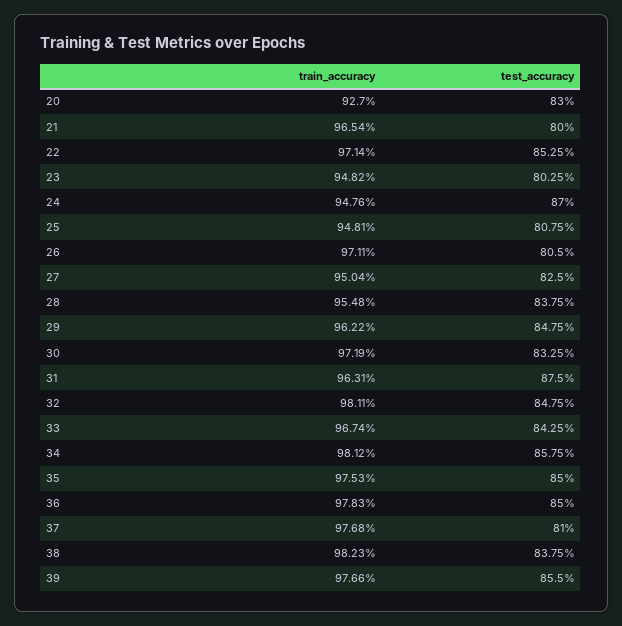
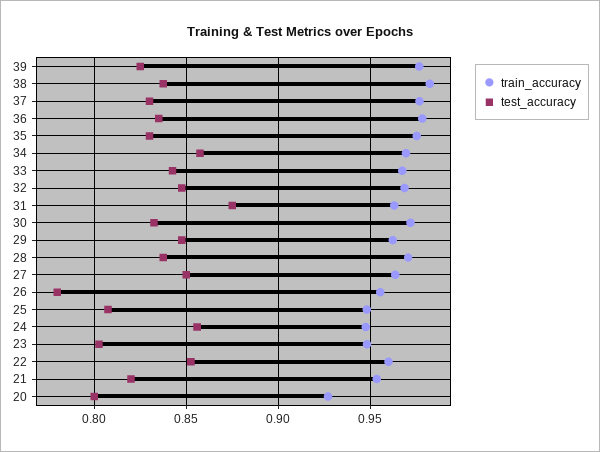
  {
    "train_accuracy": {
      "20": 0.927,
-     "21": 0.9654,
+     "21": 0.955,
-     "22": 0.9714,
+     "22": 0.96,
      "23": 0.9482,
      "24": 0.9476,
      "25": 0.9481,
-     "26": 0.9711,
+     "26": 0.955,
-     "27": 0.9504,
+     "27": 0.965,
-     "28": 0.9548,
+     "28": 0.97,
      "29": 0.9622,
      "30": 0.9719,
      "31": 0.9631,
-     "32": 0.9811,
+     "32": 0.97,
      "33": 0.9674,
-     "34": 0.9812,
+     "34": 0.97,
      "35": 0.9753,
      "36": 0.9783,
      "37": 0.9768,
      "38": 0.9823,
      "39": 0.9766
    },
    "test_accuracy": {
-     "20": 0.83,
+     "20": 0.8,
-     "21": 0.8,
+     "21": 0.82,
      "22": 0.8525,
      "23": 0.8025,
-     "24": 0.87,
+     "24": 0.855,
      "25": 0.8075,
-     "26": 0.805,
+     "26": 0.78,
-     "27": 0.825,
+     "27": 0.85,
      "28": 0.8375,
      "29": 0.8475,
      "30": 0.8325,
      "31": 0.875,
      "32": 0.8475,
      "33": 0.8425,
      "34": 0.8575,
-     "35": 0.85,
+     "35": 0.83,
-     "36": 0.85,
+     "36": 0.835,
-     "37": 0.81,
+     "37": 0.83,
      "38": 0.8375,
-     "39": 0.855
+     "39": 0.825
    }
  }

